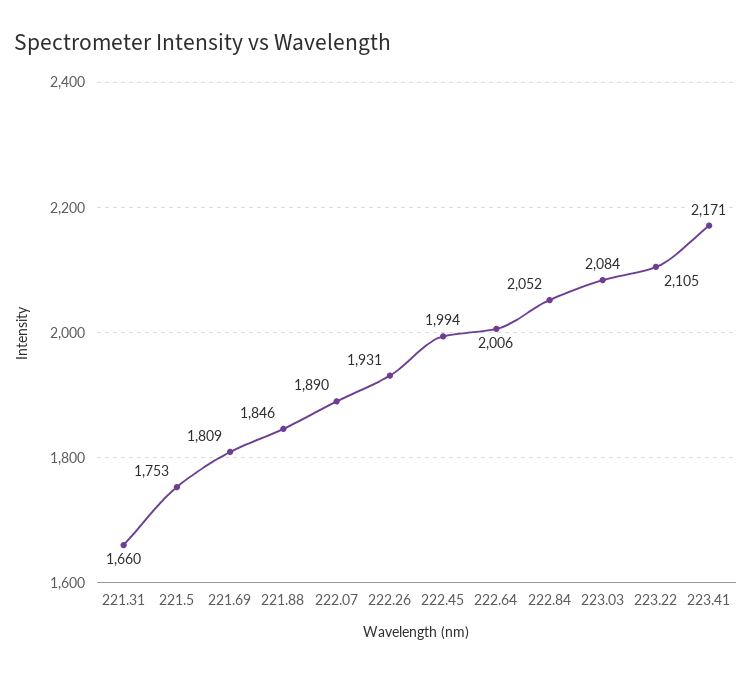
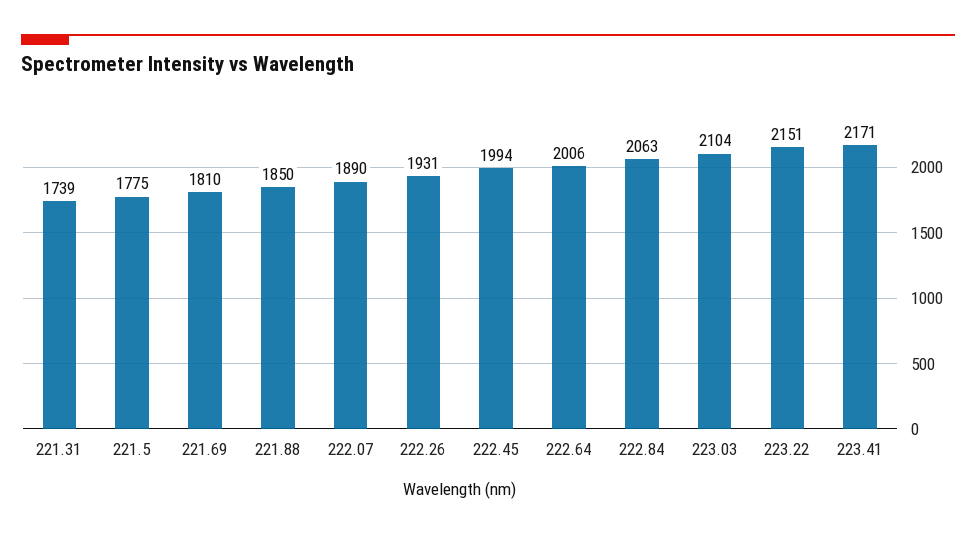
  {
-   "221.31": 1660,
+   "221.31": 1739,
-   "221.5": 1753,
+   "221.5": 1775,
-   "221.69": 1809,
+   "221.69": 1810,
-   "221.88": 1846,
+   "221.88": 1850,
    "222.07": 1890,
    "222.26": 1931,
    "222.45": 1994,
    "222.64": 2006,
-   "222.84": 2052,
+   "222.84": 2063,
-   "223.03": 2084,
+   "223.03": 2104,
-   "223.22": 2105,
+   "223.22": 2151,
    "223.41": 2171
  }

